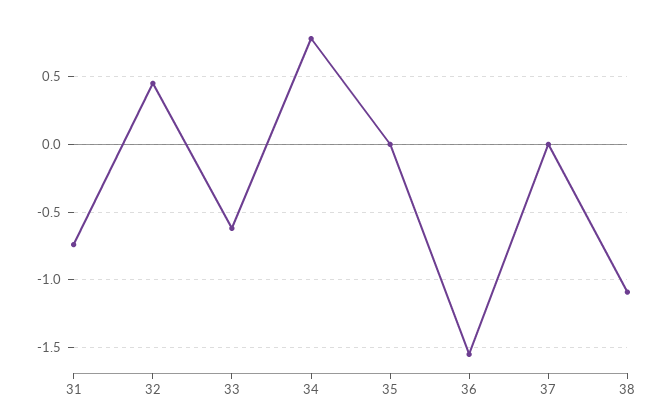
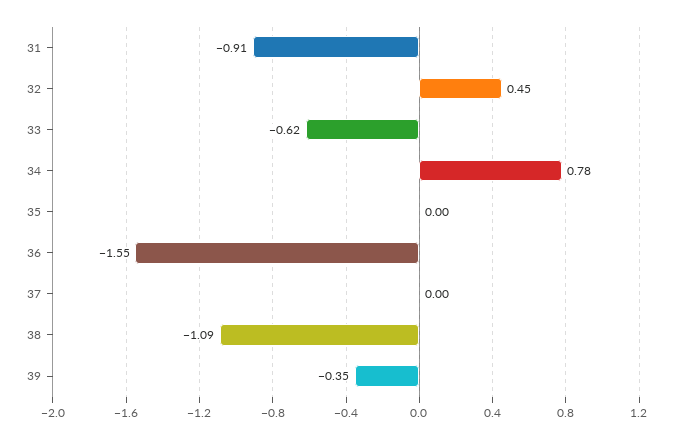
  {
-   "31": -0.75,
+   "31": -0.91,
    "32": 0.45,
    "33": -0.62,
    "34": 0.78,
    "35": 0,
    "36": -1.55,
    "37": 0,
-   "38": -1.09
+   "38": -1.09,
+   "39": -0.35
  }

